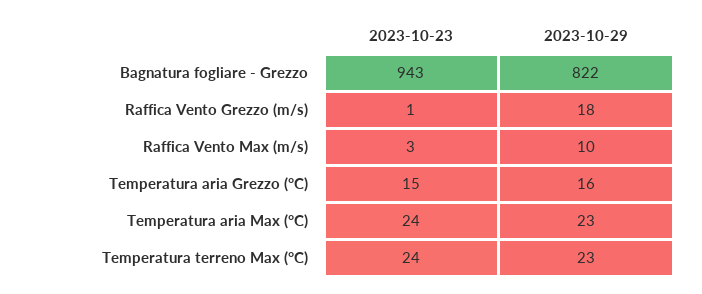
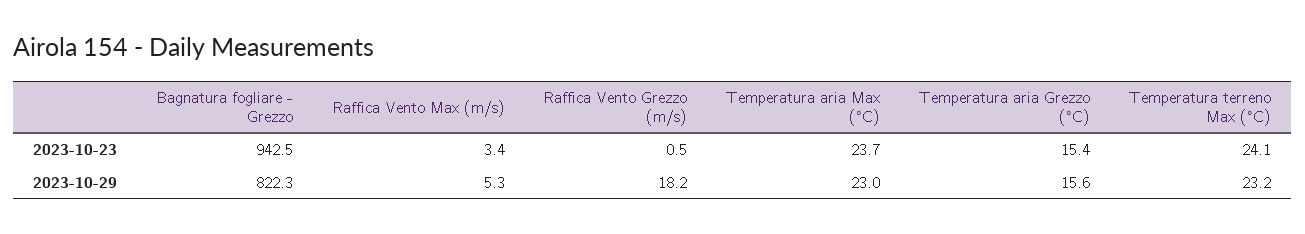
  {
    "2023-10-23": {
      "Bagnatura fogliare - Grezzo": 942.5,
      "Raffica Vento Grezzo (m/s)": 0.5,
      "Raffica Vento Max (m/s)": 3.4,
      "Temperatura aria Grezzo (°C)": 15.4,
      "Temperatura aria Max (°C)": 23.7,
      "Temperatura terreno Max (°C)": 24.1
    },
    "2023-10-29": {
      "Bagnatura fogliare - Grezzo": 822.3,
      "Raffica Vento Grezzo (m/s)": 18.2,
-     "Raffica Vento Max (m/s)": 10,
+     "Raffica Vento Max (m/s)": 5.3,
      "Temperatura aria Grezzo (°C)": 15.6,
      "Temperatura aria Max (°C)": 23,
      "Temperatura terreno Max (°C)": 23.2
    }
  }

